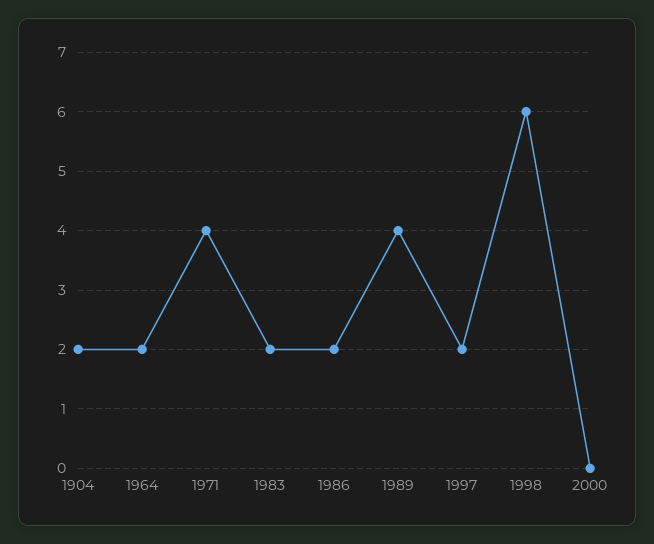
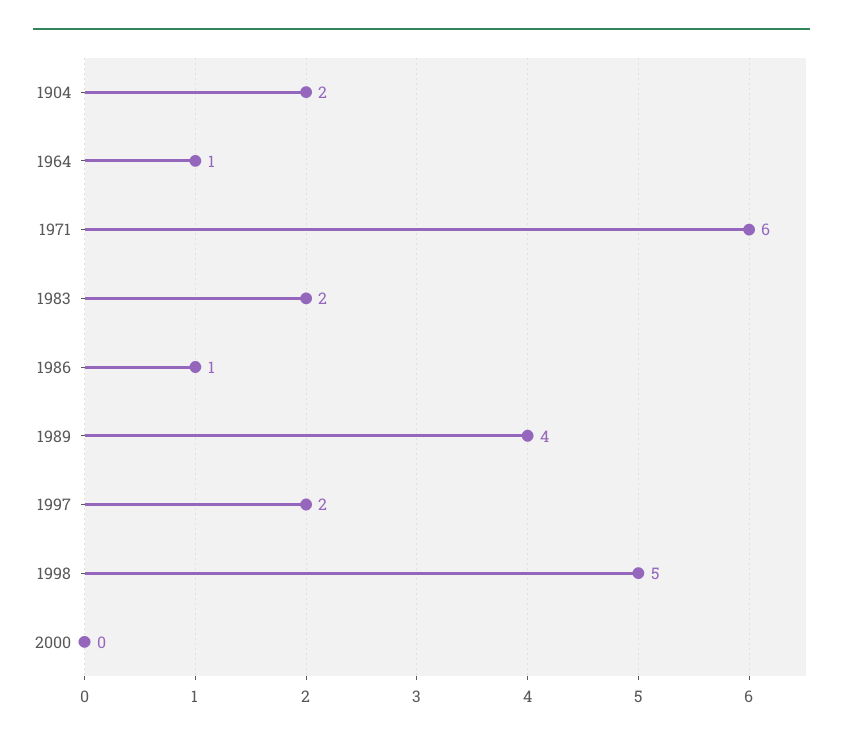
  {
    "1904": 2,
-   "1964": 2,
+   "1964": 1,
-   "1971": 4,
+   "1971": 6,
    "1983": 2,
-   "1986": 2,
+   "1986": 1,
    "1989": 4,
    "1997": 2,
-   "1998": 6,
+   "1998": 5,
    "2000": 0
  }

